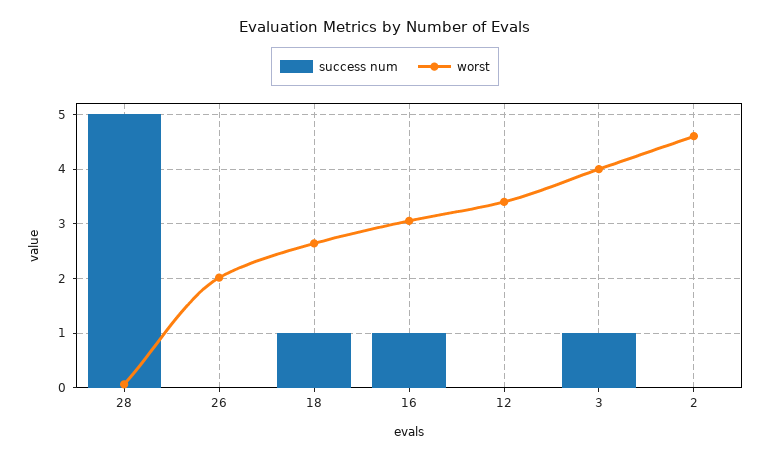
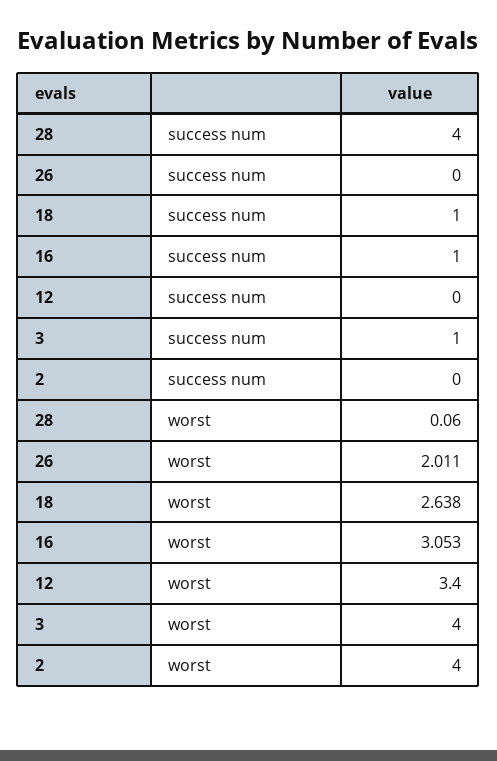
  {
    "success num": {
-     "28": 5,
+     "28": 4,
      "26": 0,
      "18": 1,
      "16": 1,
      "12": 0,
      "3": 1,
      "2": 0
    },
    "worst": {
      "28": 0.06,
      "26": 2.011,
      "18": 2.638,
      "16": 3.053,
      "12": 3.4,
      "3": 4,
-     "2": 4.6
+     "2": 4
    }
  }

